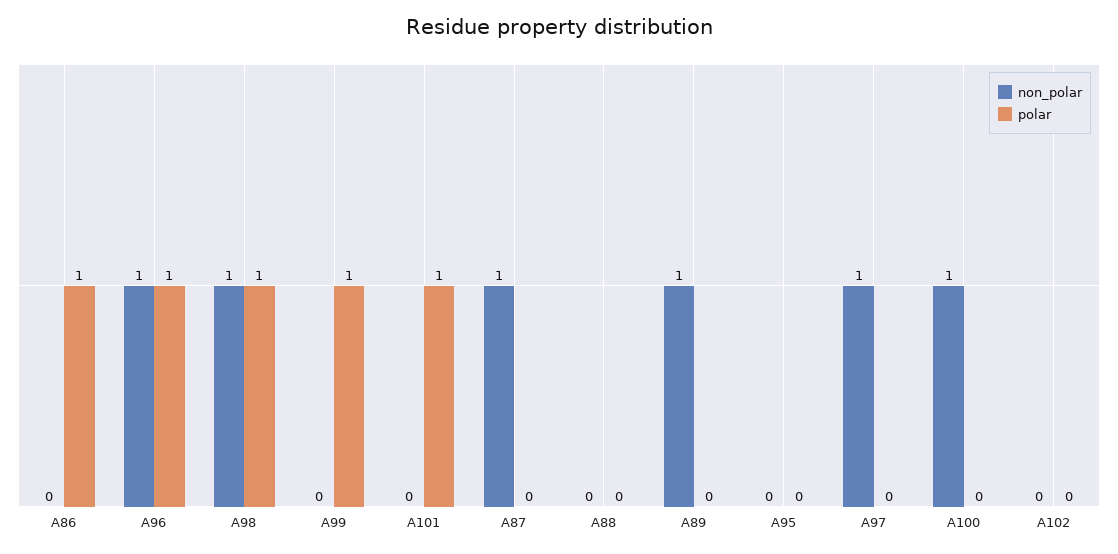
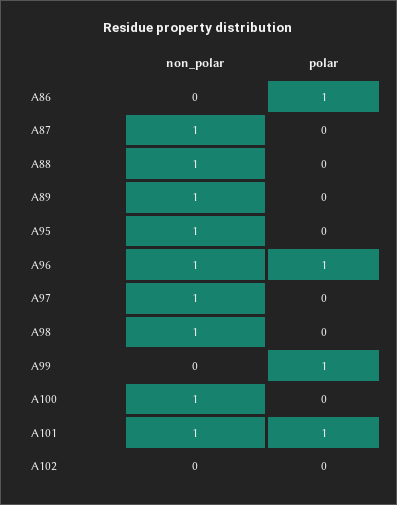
  {
    "non_polar": {
      "A86": 0,
      "A96": 1,
      "A98": 1,
      "A99": 0,
-     "A101": 0,
+     "A101": 1,
      "A87": 1,
-     "A88": 0,
+     "A88": 1,
      "A89": 1,
-     "A95": 0,
+     "A95": 1,
      "A97": 1,
      "A100": 1,
      "A102": 0
    },
    "polar": {
      "A86": 1,
      "A96": 1,
-     "A98": 1,
+     "A98": 0,
      "A99": 1,
      "A101": 1,
      "A87": 0,
      "A88": 0,
      "A89": 0,
      "A95": 0,
      "A97": 0,
      "A100": 0,
      "A102": 0
    }
  }

